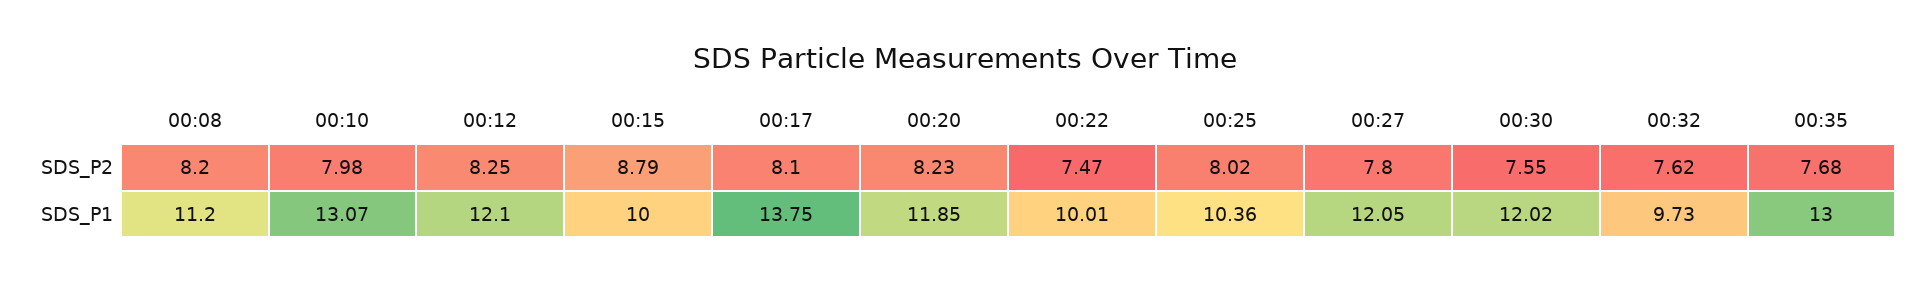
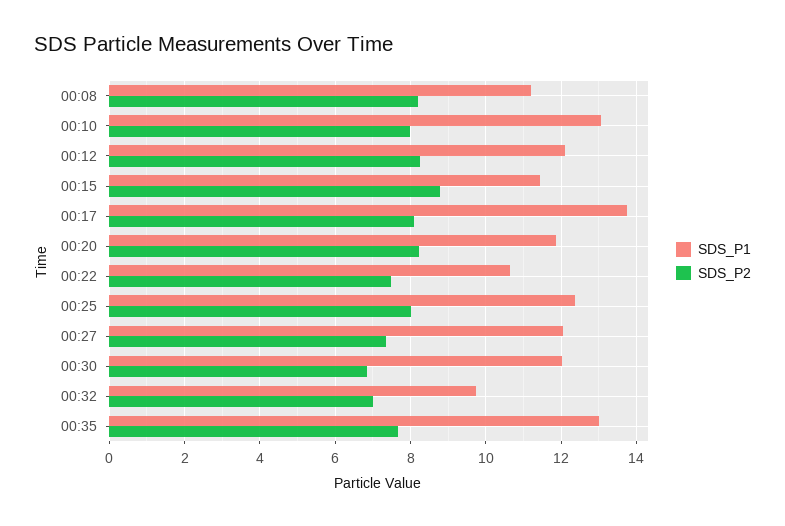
  {
    "SDS_P2": {
      "00:08": 8.2,
      "00:10": 7.98,
      "00:12": 8.25,
      "00:15": 8.79,
      "00:17": 8.1,
      "00:20": 8.23,
      "00:22": 7.47,
      "00:25": 8.02,
-     "00:27": 7.8,
+     "00:27": 7.4,
-     "00:30": 7.55,
+     "00:30": 6.8,
-     "00:32": 7.62,
+     "00:32": 7,
      "00:35": 7.68
    },
    "SDS_P1": {
      "00:08": 11.2,
      "00:10": 13.07,
      "00:12": 12.1,
-     "00:15": 10,
+     "00:15": 11.4,
      "00:17": 13.75,
      "00:20": 11.85,
-     "00:22": 10.01,
+     "00:22": 10.6,
-     "00:25": 10.36,
+     "00:25": 12.4,
      "00:27": 12.05,
      "00:30": 12.02,
      "00:32": 9.73,
      "00:35": 13
    }
  }

